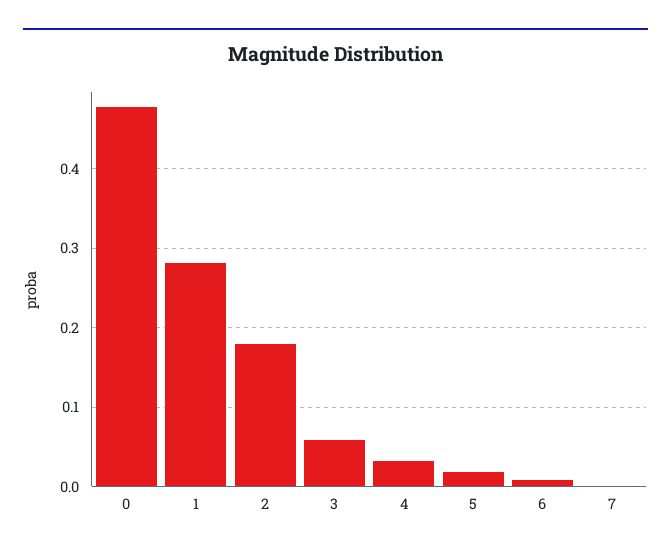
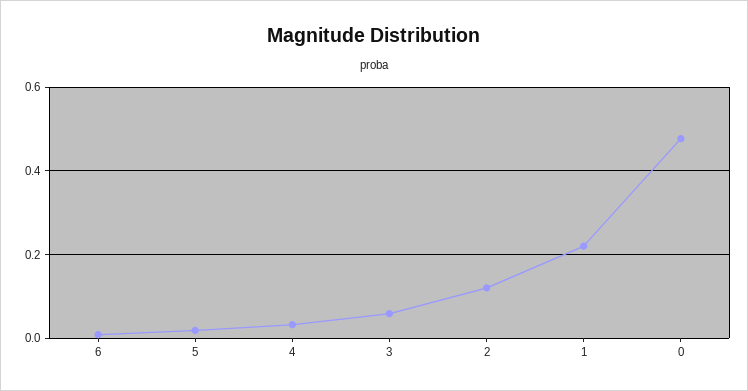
  {
    "0": 0.48,
-   "1": 0.28,
+   "1": 0.22,
-   "2": 0.18,
+   "2": 0.12,
    "3": 0.06,
    "4": 0.03,
    "5": 0.02,
-   "6": 0.01,
+   "6": 0.01
-   "7": 0
  }

